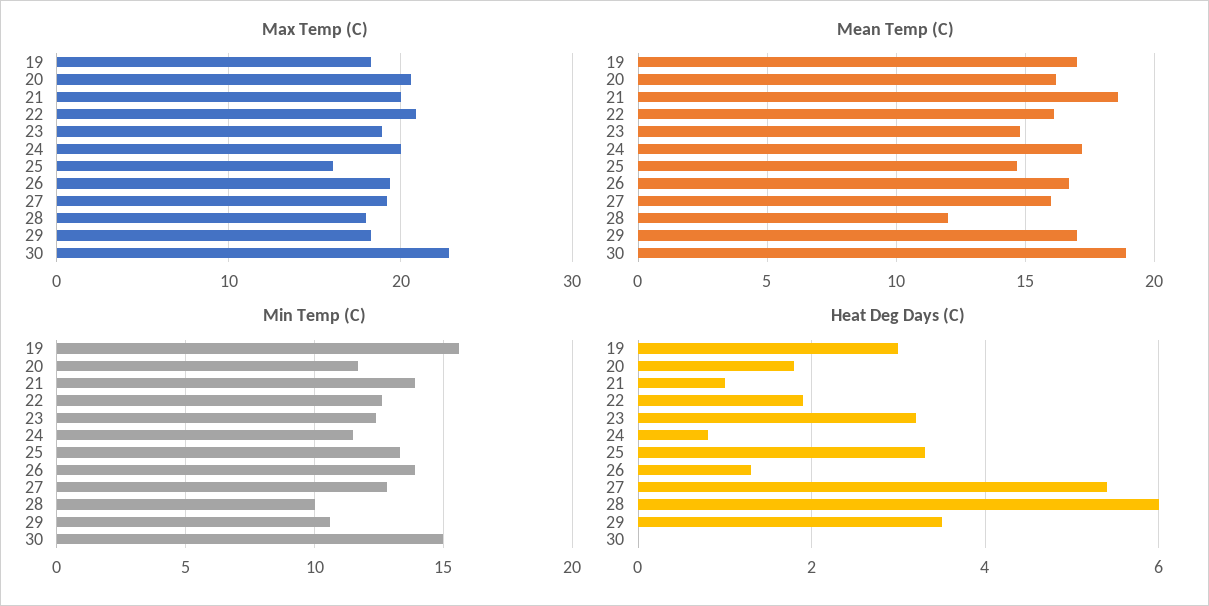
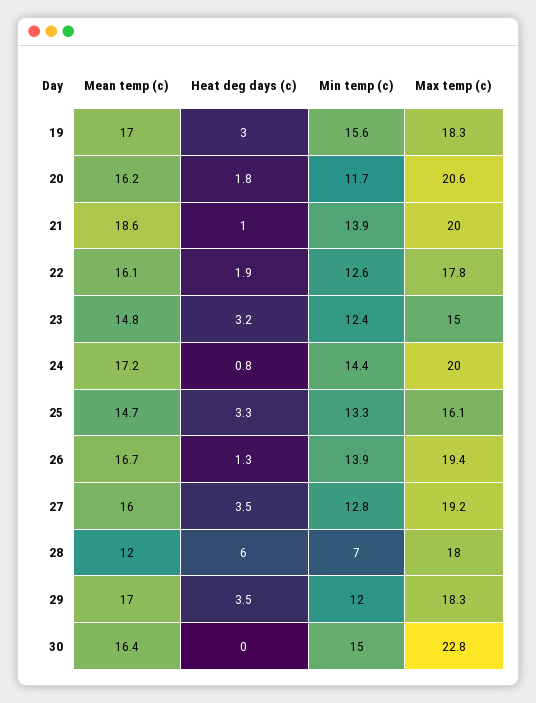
  {
    "Max Temp (C)": {
      "19": 18.3,
      "20": 20.6,
      "21": 20,
-     "22": 21,
+     "22": 17.8,
-     "23": 19,
+     "23": 15,
      "24": 20,
      "25": 16.1,
      "26": 19.4,
      "27": 19.2,
      "28": 18,
      "29": 18.3,
      "30": 22.8
    },
    "Mean Temp (C)": {
      "19": 17,
      "20": 16.2,
      "21": 18.6,
      "22": 16.1,
      "23": 14.8,
      "24": 17.2,
      "25": 14.7,
      "26": 16.7,
      "27": 16,
      "28": 12,
      "29": 17,
-     "30": 19
+     "30": 16.4
    },
    "Min Temp (C)": {
      "19": 15.6,
      "20": 11.7,
      "21": 13.9,
      "22": 12.6,
      "23": 12.4,
-     "24": 11.5,
+     "24": 14.4,
      "25": 13.3,
      "26": 13.9,
      "27": 12.8,
-     "28": 10,
+     "28": 7,
-     "29": 10.5,
+     "29": 12,
      "30": 15
    },
    "Heat Deg Days (C)": {
      "19": 3,
      "20": 1.8,
      "21": 1,
      "22": 1.9,
      "23": 3.2,
      "24": 0.8,
      "25": 3.3,
      "26": 1.3,
-     "27": 5.5,
+     "27": 3.5,
      "28": 6,
      "29": 3.5,
      "30": 0
    }
  }

